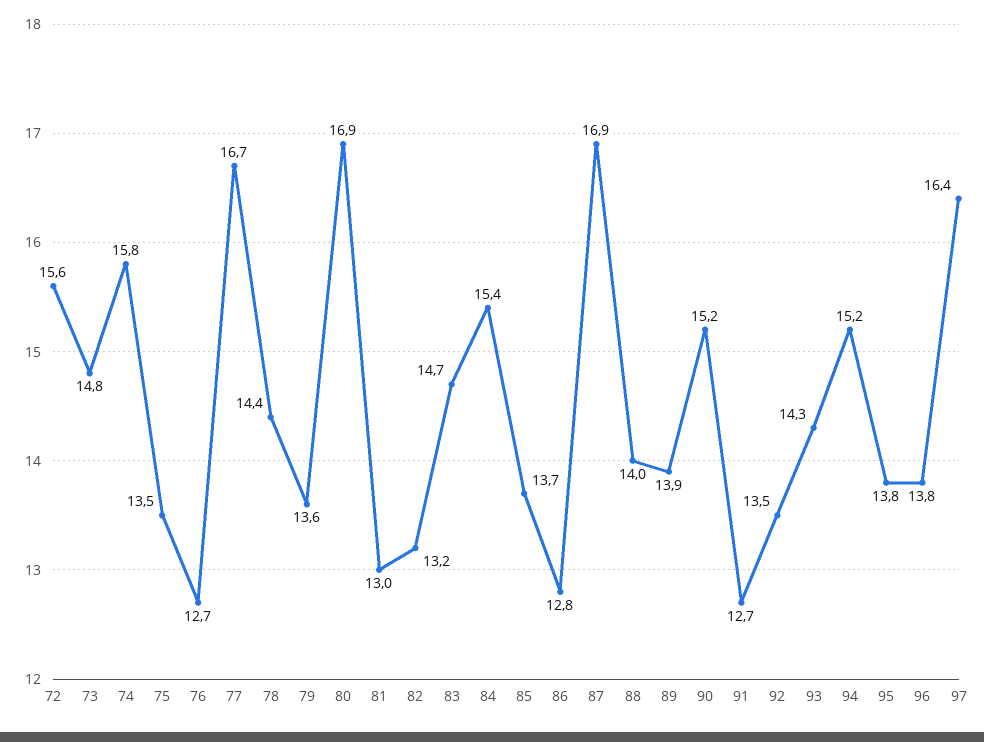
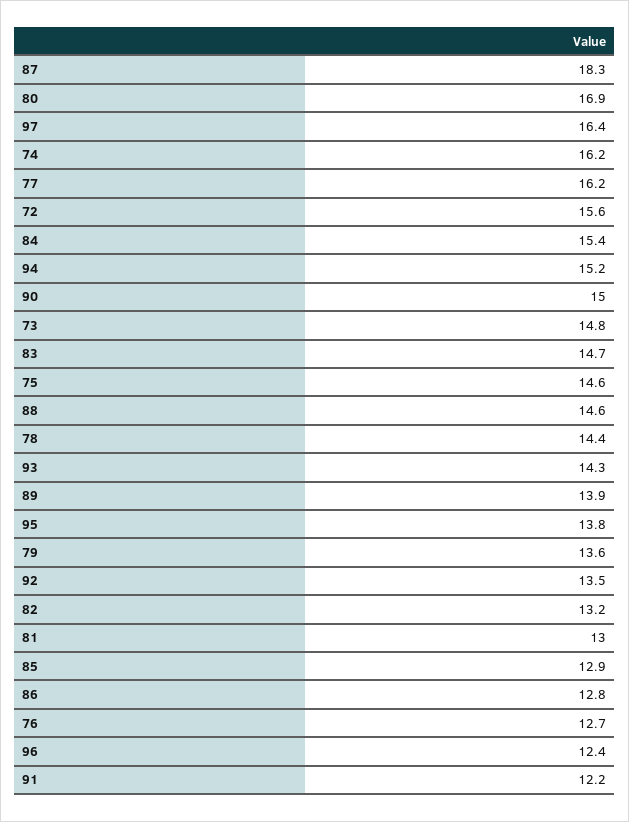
  {
    "72": 15.6,
    "73": 14.8,
-   "74": 15.8,
+   "74": 16.2,
-   "75": 13.5,
+   "75": 14.6,
    "76": 12.7,
-   "77": 16.7,
+   "77": 16.2,
    "78": 14.4,
    "79": 13.6,
    "80": 16.9,
    "81": 13,
    "82": 13.2,
    "83": 14.7,
    "84": 15.4,
-   "85": 13.7,
+   "85": 12.9,
    "86": 12.8,
-   "87": 16.9,
+   "87": 18.3,
-   "88": 14,
+   "88": 14.6,
    "89": 13.9,
-   "90": 15.2,
+   "90": 15,
-   "91": 12.7,
+   "91": 12.2,
    "92": 13.5,
    "93": 14.3,
    "94": 15.2,
    "95": 13.8,
-   "96": 13.8,
+   "96": 12.4,
    "97": 16.4
  }

